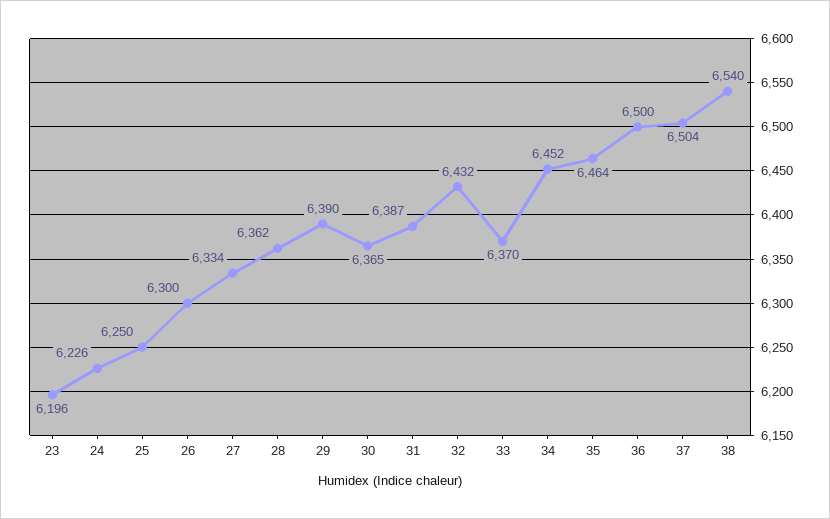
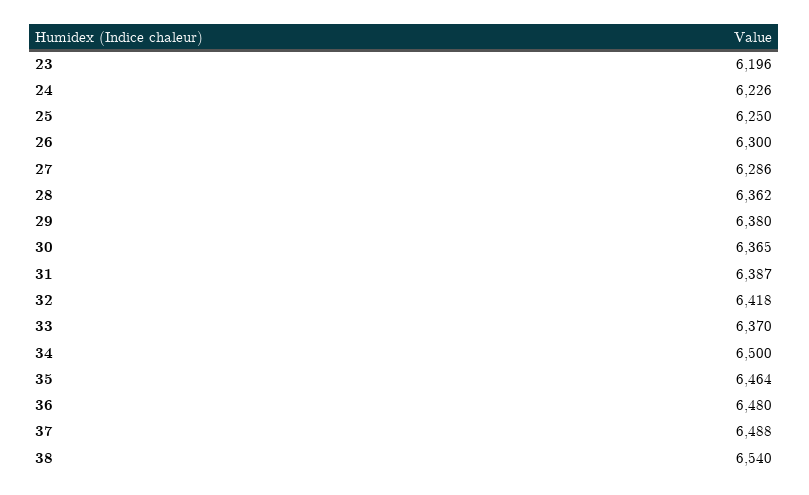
  {
    "23": 6196,
    "24": 6226,
    "25": 6250,
    "26": 6300,
-   "27": 6334,
+   "27": 6286,
    "28": 6362,
-   "29": 6390,
+   "29": 6380,
    "30": 6365,
    "31": 6387,
-   "32": 6432,
+   "32": 6418,
    "33": 6370,
-   "34": 6452,
+   "34": 6500,
    "35": 6464,
-   "36": 6500,
+   "36": 6480,
-   "37": 6504,
+   "37": 6488,
    "38": 6540
  }

